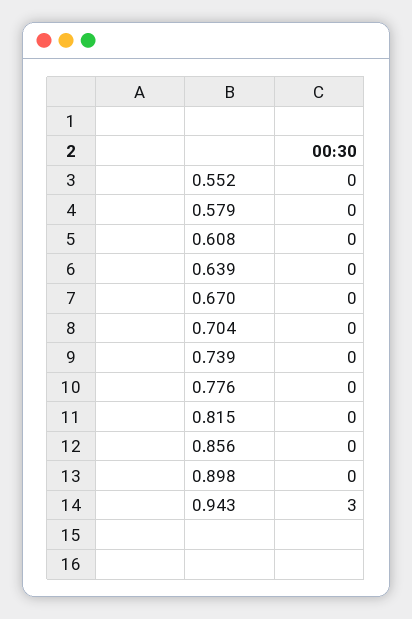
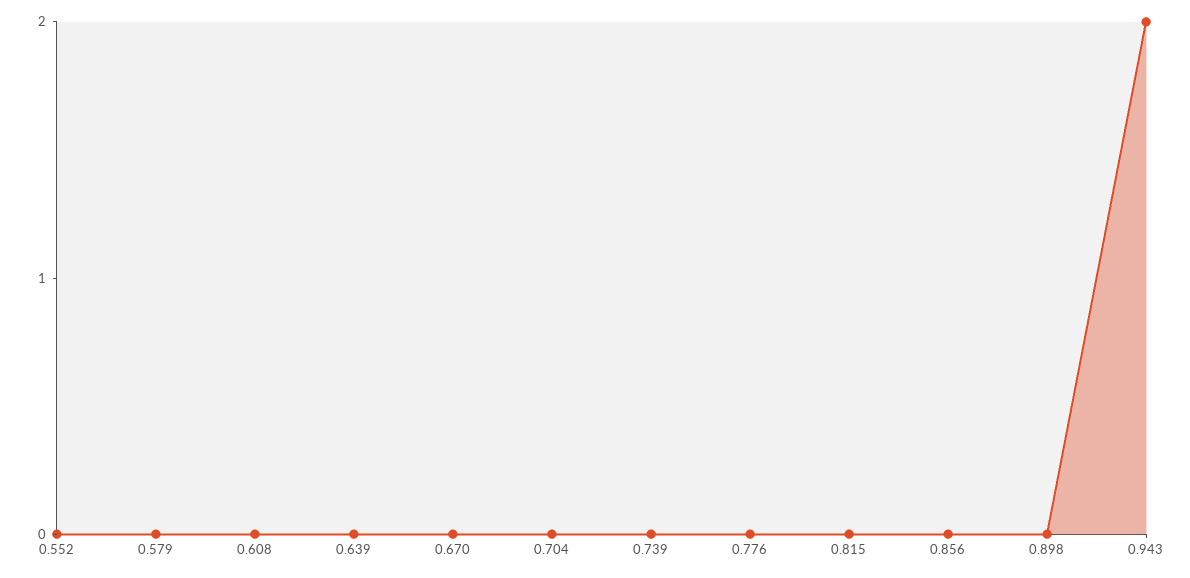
  {
    "0.552": 0,
    "0.579": 0,
    "0.608": 0,
    "0.639": 0,
    "0.670": 0,
    "0.704": 0,
    "0.739": 0,
    "0.776": 0,
    "0.815": 0,
    "0.856": 0,
    "0.898": 0,
-   "0.943": 3
+   "0.943": 2
  }

